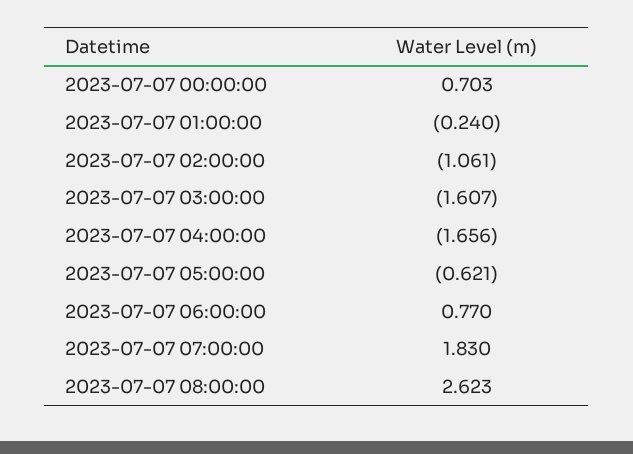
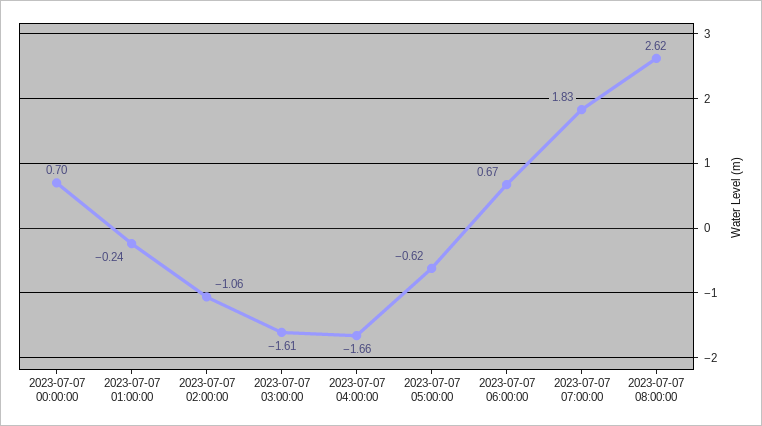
  {
    "2023-07-07 00:00:00": 0.703,
    "2023-07-07 01:00:00": -0.24,
    "2023-07-07 02:00:00": -1.061,
    "2023-07-07 03:00:00": -1.607,
    "2023-07-07 04:00:00": -1.656,
    "2023-07-07 05:00:00": -0.621,
-   "2023-07-07 06:00:00": 0.77,
+   "2023-07-07 06:00:00": 0.67,
    "2023-07-07 07:00:00": 1.83,
    "2023-07-07 08:00:00": 2.623
  }

